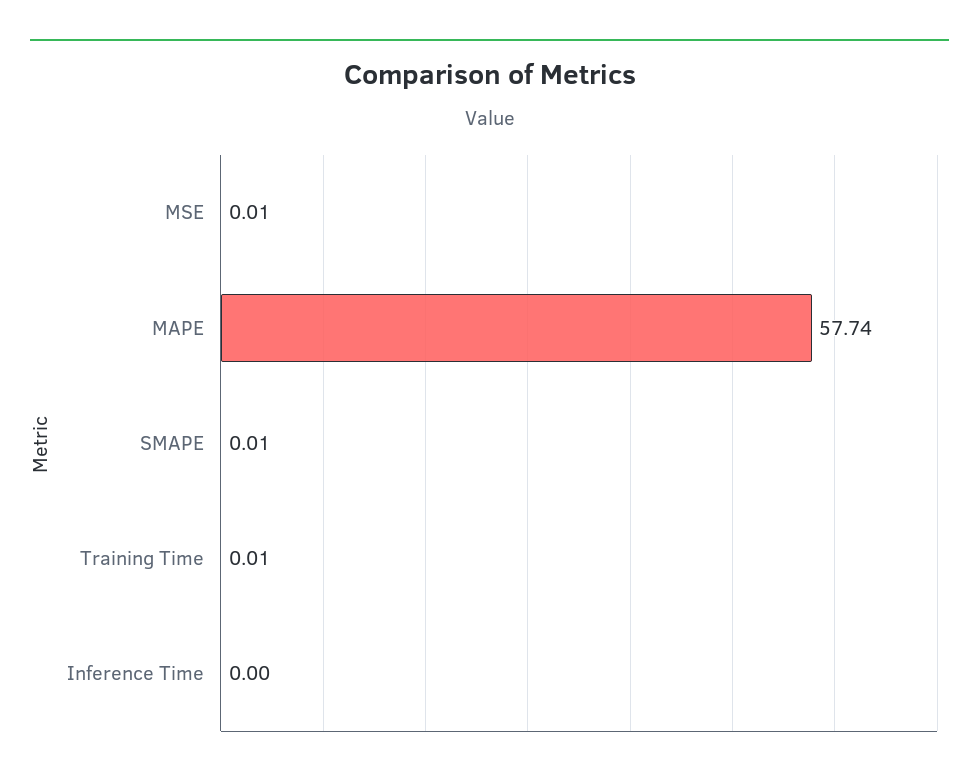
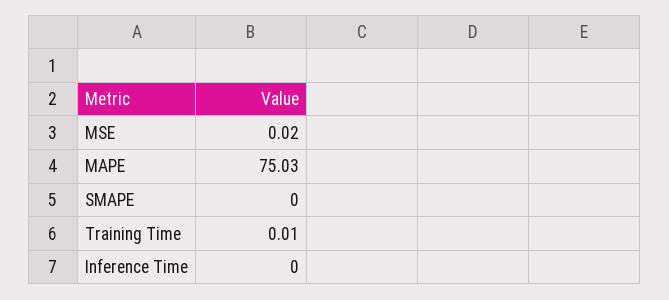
  {
-   "MSE": 0.01,
+   "MSE": 0.02,
-   "MAPE": 57.74,
+   "MAPE": 75.03,
-   "SMAPE": 0.01,
+   "SMAPE": 0,
    "Training Time": 0.01,
    "Inference Time": 0
  }

